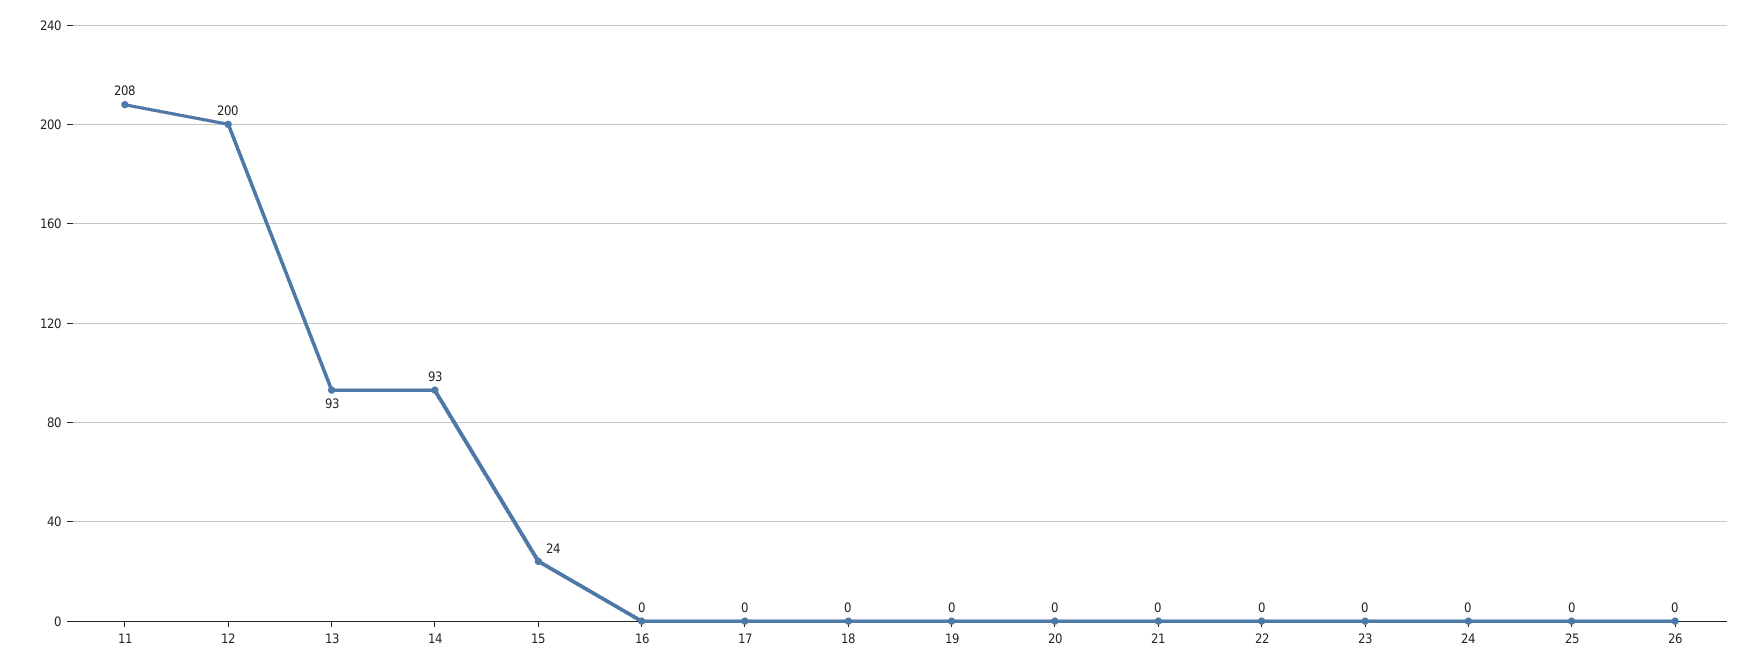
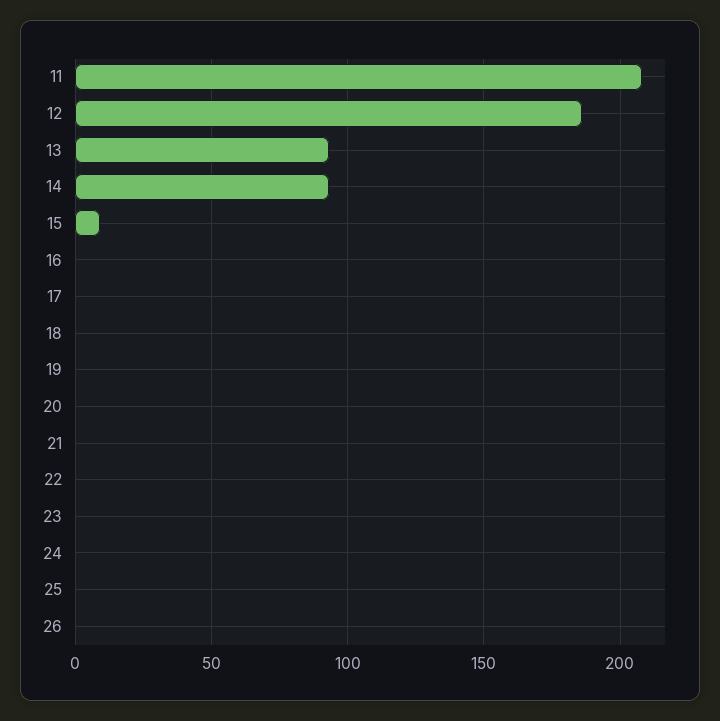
  {
    "11": 208,
-   "12": 200,
+   "12": 185,
    "13": 93,
    "14": 93,
-   "15": 24,
+   "15": 10,
    "16": 0,
    "17": 0,
    "18": 0,
    "19": 0,
    "20": 0,
    "21": 0,
    "22": 0,
    "23": 0,
    "24": 0,
    "25": 0,
    "26": 0
  }

